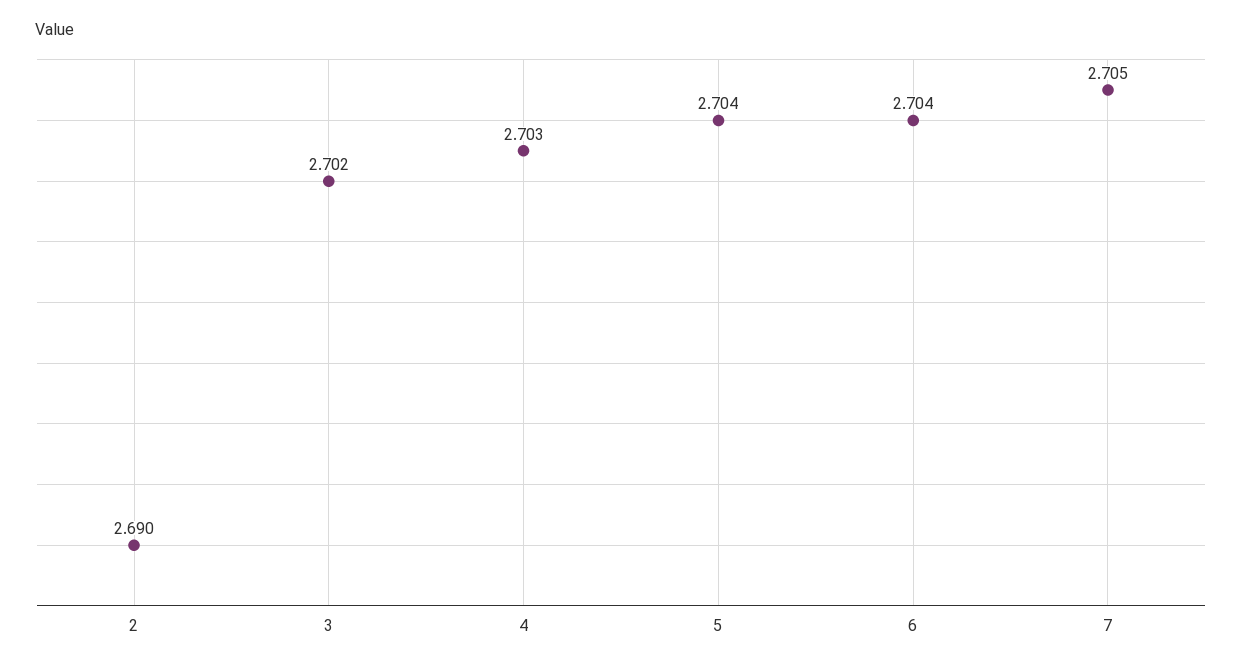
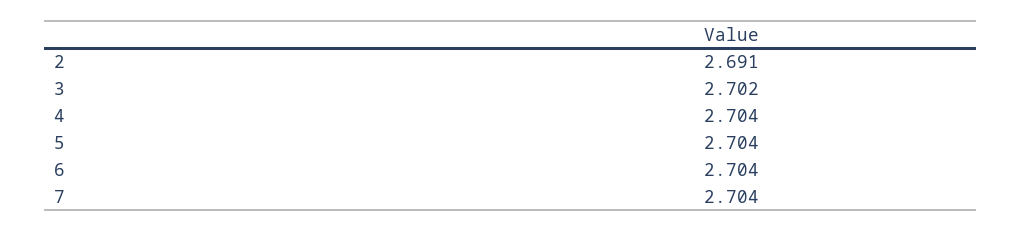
  {
-   "2": 2.69,
+   "2": 2.691,
    "3": 2.702,
-   "4": 2.703,
+   "4": 2.704,
    "5": 2.704,
    "6": 2.704,
-   "7": 2.705
+   "7": 2.704
  }

